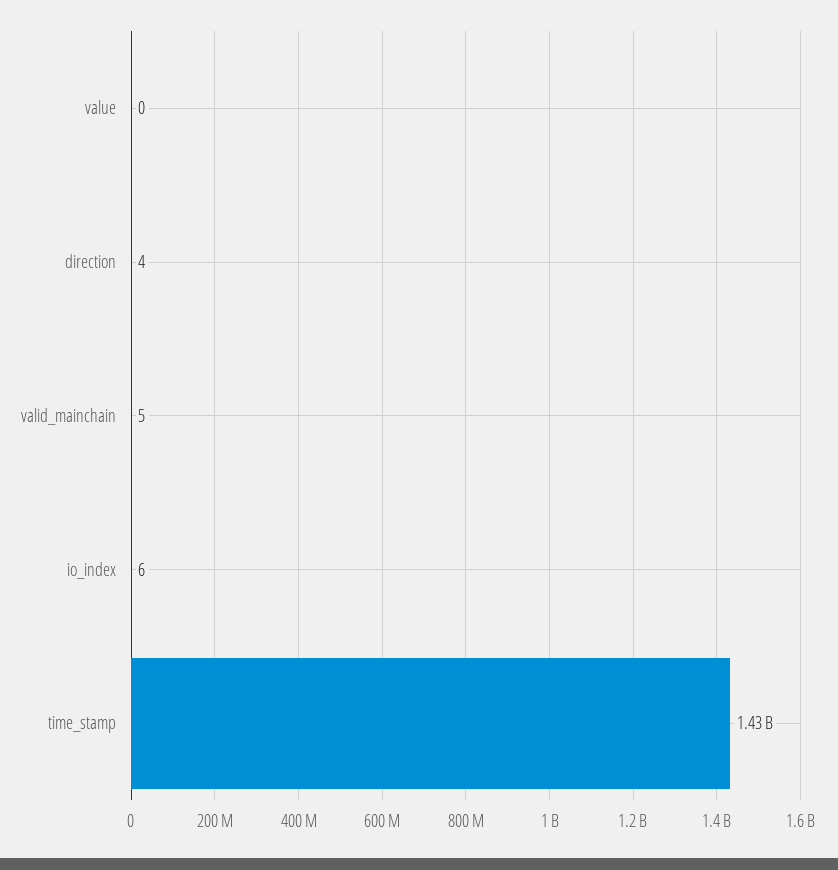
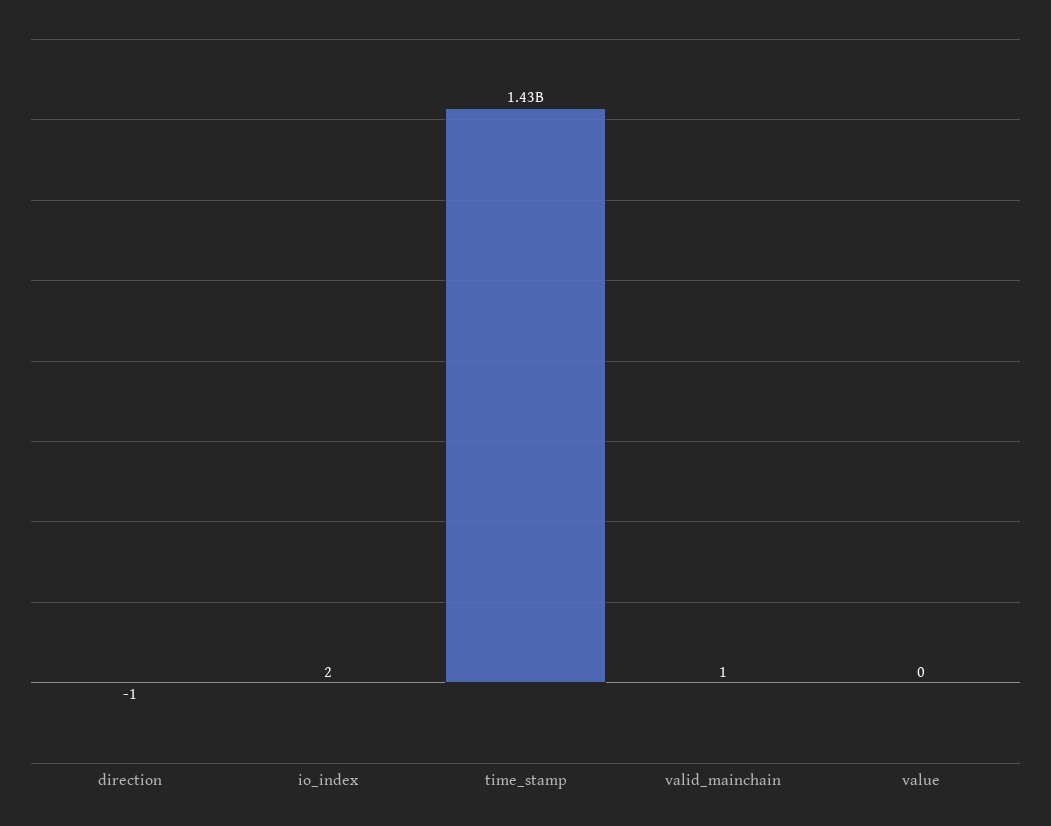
  {
    "value": 0,
-   "direction": 4,
+   "direction": -1,
-   "valid_mainchain": 5,
+   "valid_mainchain": 1,
-   "io_index": 6,
+   "io_index": 2,
    "time_stamp": 1430000000
  }

